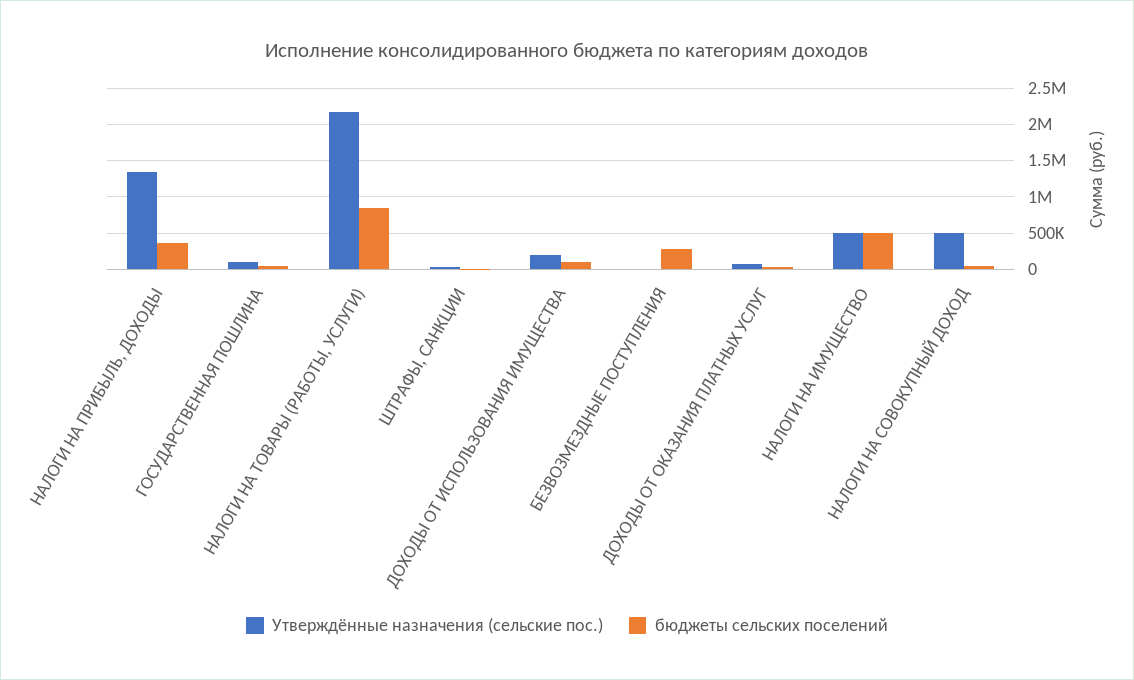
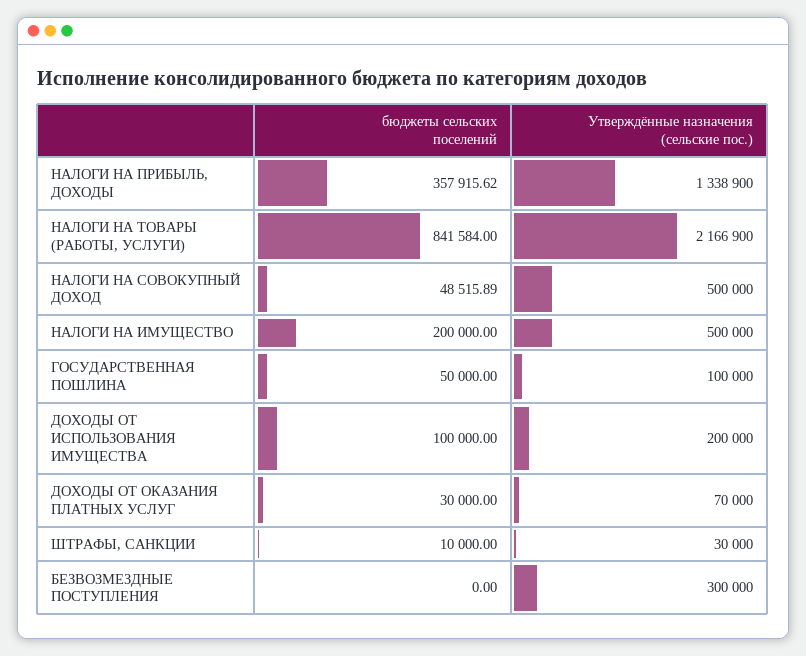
  {
    "Утверждённые назначения (сельские пос.)": {
      "НАЛОГИ НА ПРИБЫЛЬ, ДОХОДЫ": 1338900,
      "ГОСУДАРСТВЕННАЯ ПОШЛИНА": 100000,
      "НАЛОГИ НА ТОВАРЫ (РАБОТЫ, УСЛУГИ)": 2166900,
      "ШТРАФЫ, САНКЦИИ": 30000,
      "ДОХОДЫ ОТ ИСПОЛЬЗОВАНИЯ ИМУЩЕСТВА": 200000,
-     "БЕЗВОЗМЕЗДНЫЕ ПОСТУПЛЕНИЯ": 0,
+     "БЕЗВОЗМЕЗДНЫЕ ПОСТУПЛЕНИЯ": 300000,
      "ДОХОДЫ ОТ ОКАЗАНИЯ ПЛАТНЫХ УСЛУГ": 70000,
      "НАЛОГИ НА ИМУЩЕСТВО": 500000,
      "НАЛОГИ НА СОВОКУПНЫЙ ДОХОД": 500000
    },
    "бюджеты сельских поселений": {
      "НАЛОГИ НА ПРИБЫЛЬ, ДОХОДЫ": 357915.62,
      "ГОСУДАРСТВЕННАЯ ПОШЛИНА": 50000,
      "НАЛОГИ НА ТОВАРЫ (РАБОТЫ, УСЛУГИ)": 841584,
      "ШТРАФЫ, САНКЦИИ": 10000,
      "ДОХОДЫ ОТ ИСПОЛЬЗОВАНИЯ ИМУЩЕСТВА": 100000,
-     "БЕЗВОЗМЕЗДНЫЕ ПОСТУПЛЕНИЯ": 300000,
+     "БЕЗВОЗМЕЗДНЫЕ ПОСТУПЛЕНИЯ": 0,
      "ДОХОДЫ ОТ ОКАЗАНИЯ ПЛАТНЫХ УСЛУГ": 30000,
-     "НАЛОГИ НА ИМУЩЕСТВО": 500000,
+     "НАЛОГИ НА ИМУЩЕСТВО": 200000,
      "НАЛОГИ НА СОВОКУПНЫЙ ДОХОД": 48515.89
    }
  }

